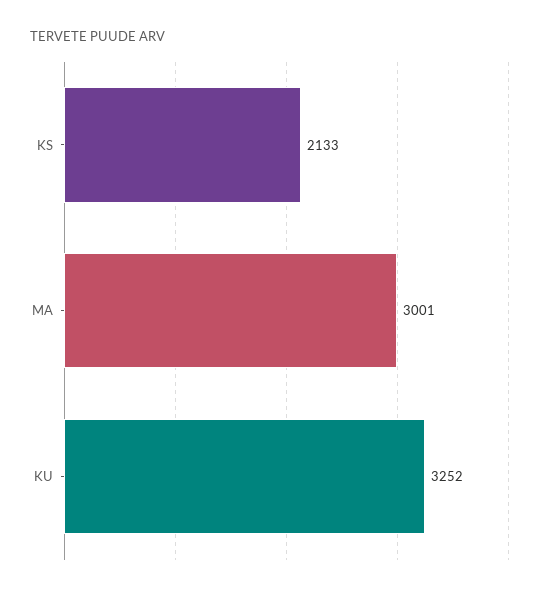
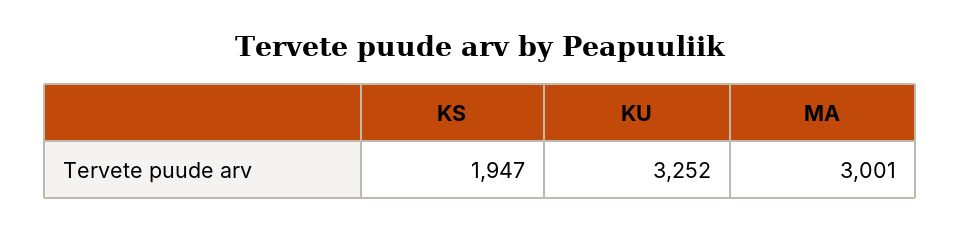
  {
-   "KS": 2133,
+   "KS": 1947,
    "MA": 3001,
    "KU": 3252
  }

